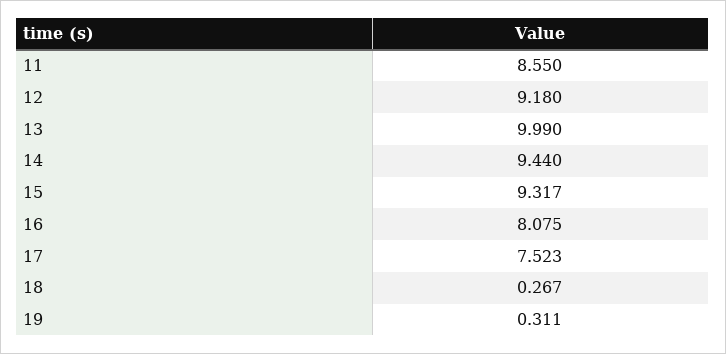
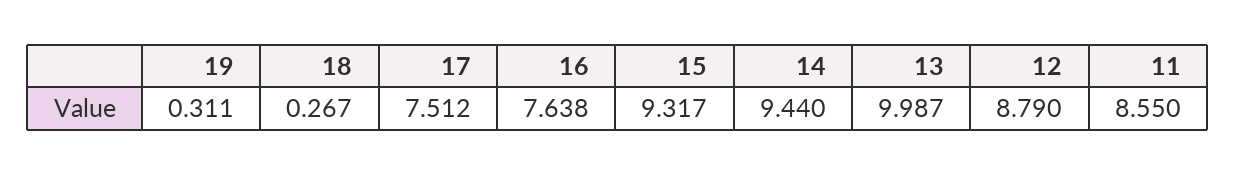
  {
    "11": 8.55,
-   "12": 9.18,
+   "12": 8.79,
-   "13": 9.99,
+   "13": 9.987,
    "14": 9.44,
    "15": 9.317,
-   "16": 8.075,
+   "16": 7.638,
-   "17": 7.523,
+   "17": 7.512,
    "18": 0.267,
    "19": 0.311
  }

